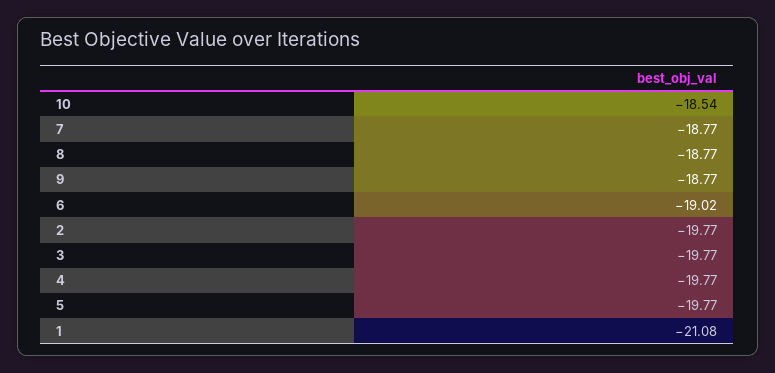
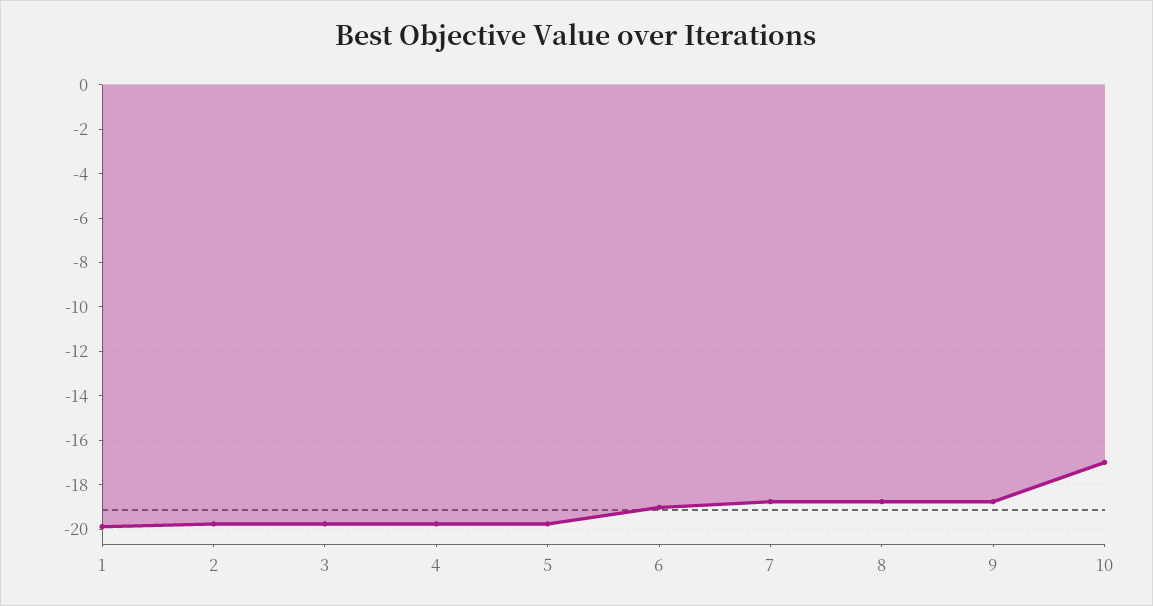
  {
-   "10": -18.54,
+   "10": -17,
    "7": -18.77,
    "8": -18.77,
    "9": -18.77,
    "6": -19.02,
    "2": -19.77,
    "3": -19.77,
    "4": -19.77,
    "5": -19.77,
-   "1": -21.08
+   "1": -20
  }

